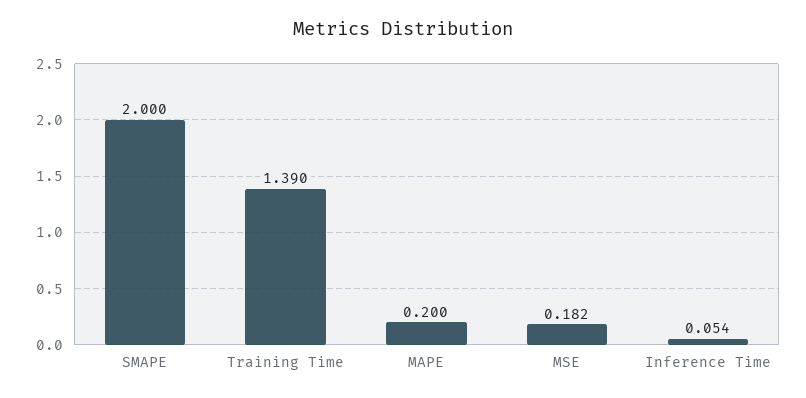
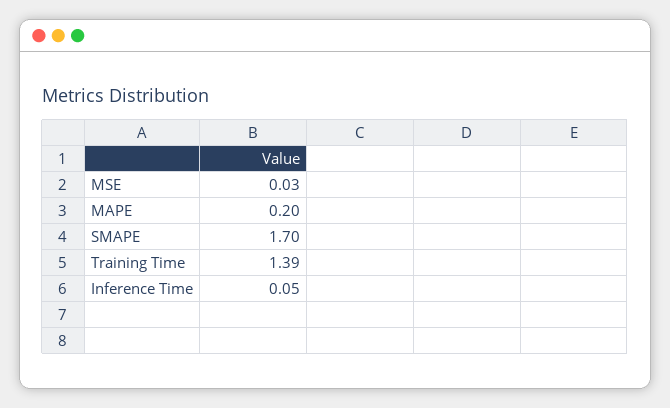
  {
-   "SMAPE": 2,
+   "SMAPE": 1.7,
    "Training Time": 1.39,
    "MAPE": 0.2,
-   "MSE": 0.182,
+   "MSE": 0.03,
    "Inference Time": 0.054
  }

